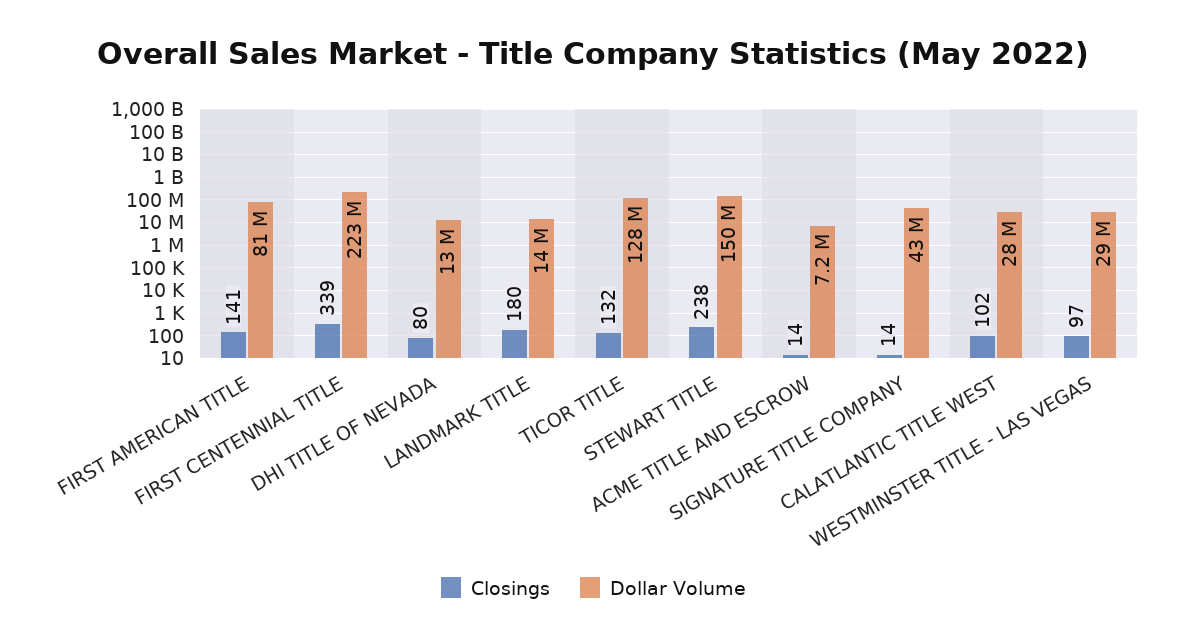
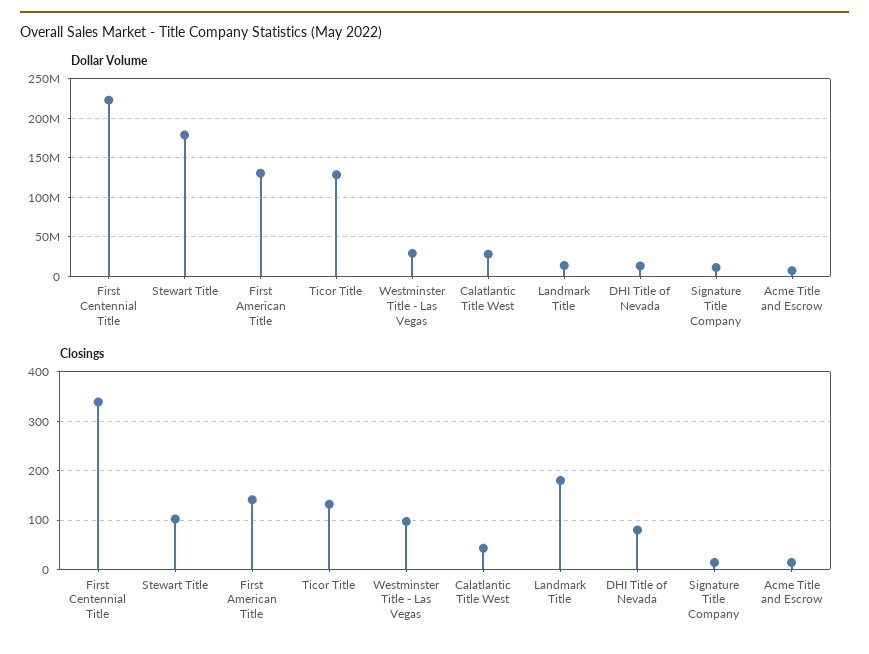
  {
    "Closings": {
      "FIRST AMERICAN TITLE": 141,
      "FIRST CENTENNIAL TITLE": 339,
      "DHI TITLE OF NEVADA": 80,
      "LANDMARK TITLE": 180,
      "TICOR TITLE": 132,
-     "STEWART TITLE": 238,
+     "STEWART TITLE": 100,
      "ACME TITLE AND ESCROW": 14,
      "SIGNATURE TITLE COMPANY": 14,
-     "CALATLANTIC TITLE WEST": 102,
+     "CALATLANTIC TITLE WEST": 40,
      "WESTMINSTER TITLE - LAS VEGAS": 97
    },
    "Dollar Volume": {
-     "FIRST AMERICAN TITLE": 81000000,
+     "FIRST AMERICAN TITLE": 130000000,
      "FIRST CENTENNIAL TITLE": 223000000,
      "DHI TITLE OF NEVADA": 13000000,
      "LANDMARK TITLE": 14000000,
      "TICOR TITLE": 128000000,
-     "STEWART TITLE": 150000000,
+     "STEWART TITLE": 180000000,
      "ACME TITLE AND ESCROW": 7200000,
-     "SIGNATURE TITLE COMPANY": 43000000,
+     "SIGNATURE TITLE COMPANY": 10000000,
      "CALATLANTIC TITLE WEST": 28000000,
      "WESTMINSTER TITLE - LAS VEGAS": 29000000
    }
  }

